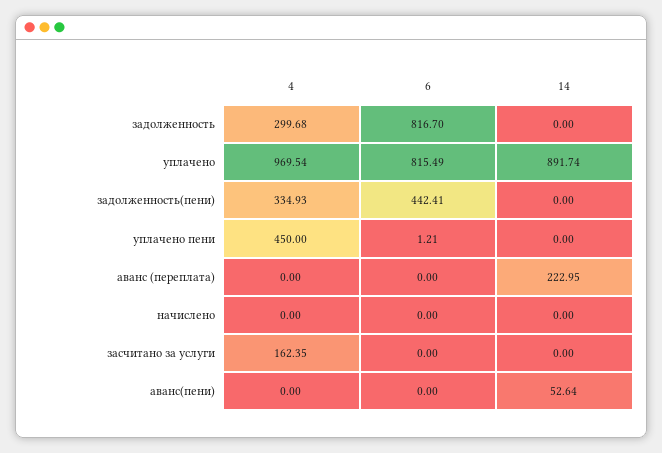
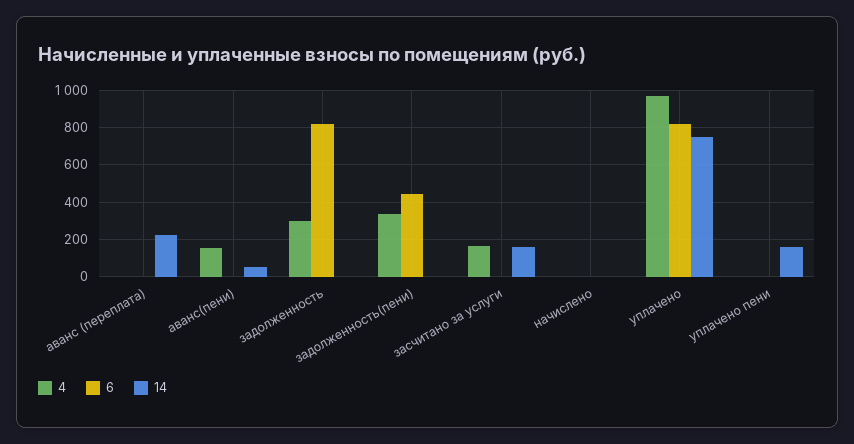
  {
    "4": {
      "задолженность": 299.68,
      "уплачено": 969.54,
      "задолженность(пени)": 334.93,
-     "уплачено пени": 450,
+     "уплачено пени": 0,
      "аванс (переплата)": 0,
      "начислено": 0,
      "засчитано за услуги": 162.35,
-     "аванс(пени)": 0
+     "аванс(пени)": 150
    },
    "6": {
      "задолженность": 816.7,
      "уплачено": 815.49,
      "задолженность(пени)": 442.41,
      "уплачено пени": 1.21,
      "аванс (переплата)": 0,
      "начислено": 0,
      "засчитано за услуги": 0,
      "аванс(пени)": 0
    },
    "14": {
      "задолженность": 0,
-     "уплачено": 891.74,
+     "уплачено": 750,
      "задолженность(пени)": 0,
-     "уплачено пени": 0,
+     "уплачено пени": 150,
      "аванс (переплата)": 222.95,
      "начислено": 0,
-     "засчитано за услуги": 0,
+     "засчитано за услуги": 150,
      "аванс(пени)": 52.64
    }
  }

